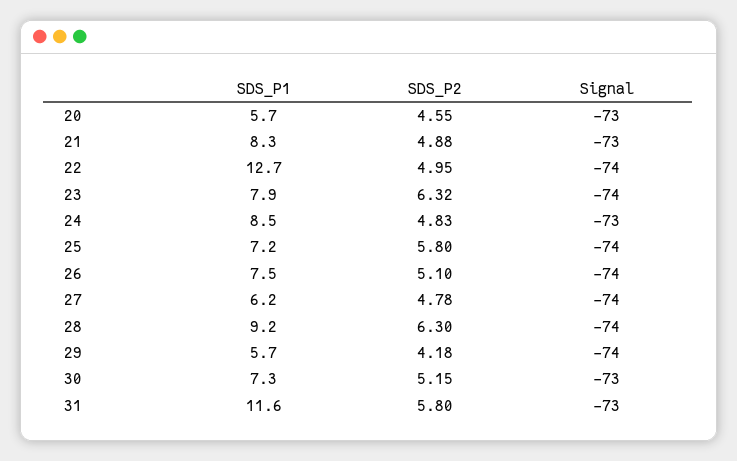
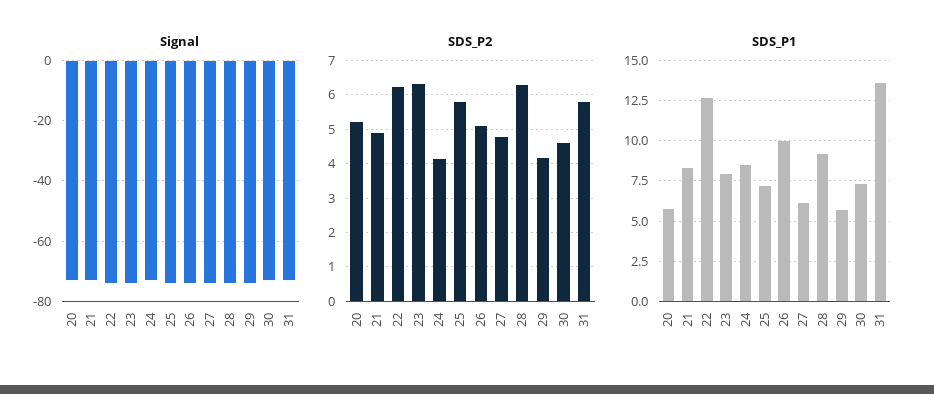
  {
    "SDS_P1": {
      "20": 5.7,
      "21": 8.3,
      "22": 12.7,
      "23": 7.9,
      "24": 8.5,
      "25": 7.2,
-     "26": 7.5,
+     "26": 10,
      "27": 6.2,
      "28": 9.2,
      "29": 5.7,
      "30": 7.3,
-     "31": 11.6
+     "31": 13.5
    },
    "SDS_P2": {
-     "20": 4.55,
+     "20": 5.2,
      "21": 4.88,
-     "22": 4.95,
+     "22": 6.2,
      "23": 6.32,
-     "24": 4.83,
+     "24": 4.2,
      "25": 5.8,
      "26": 5.1,
      "27": 4.78,
      "28": 6.3,
      "29": 4.18,
-     "30": 5.15,
+     "30": 4.6,
      "31": 5.8
    },
    "Signal": {
      "20": -73,
      "21": -73,
      "22": -74,
      "23": -74,
      "24": -73,
      "25": -74,
      "26": -74,
      "27": -74,
      "28": -74,
      "29": -74,
      "30": -73,
      "31": -73
    }
  }

